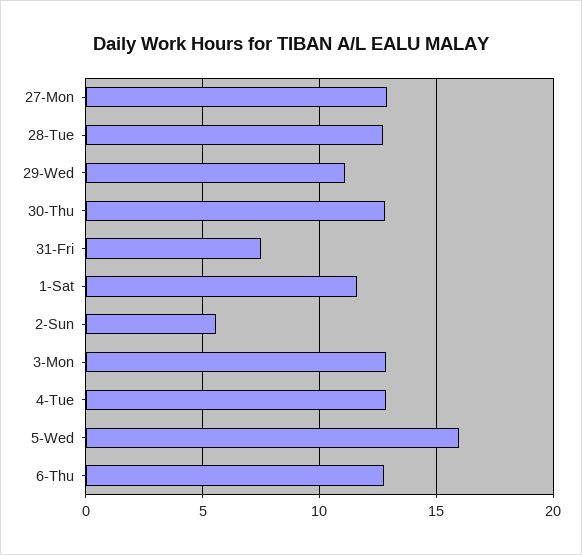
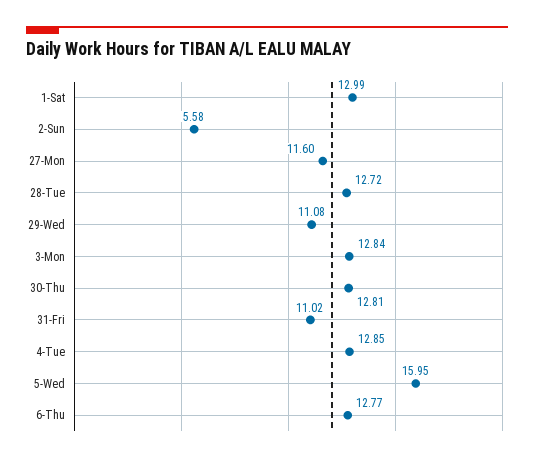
  {
-   "27-Mon": 13,
+   "27-Mon": 11.6,
    "28-Tue": 12.72,
    "29-Wed": 11.08,
    "30-Thu": 12.81,
-   "31-Fri": 7.5,
+   "31-Fri": 11.02,
-   "1-Sat": 11.5,
+   "1-Sat": 12.99,
    "2-Sun": 5.58,
    "3-Mon": 12.84,
    "4-Tue": 12.85,
    "5-Wed": 15.95,
    "6-Thu": 12.77
  }

